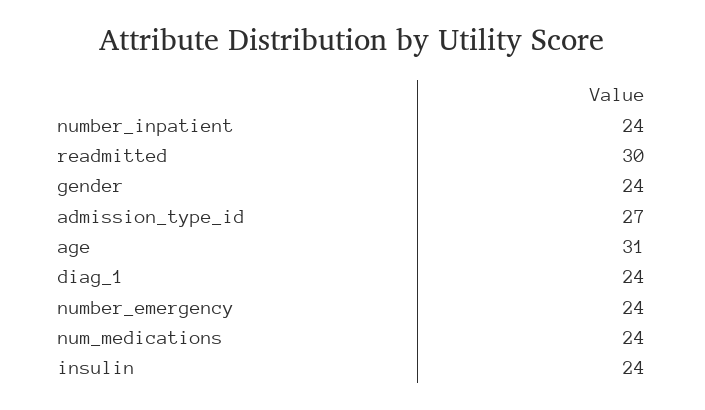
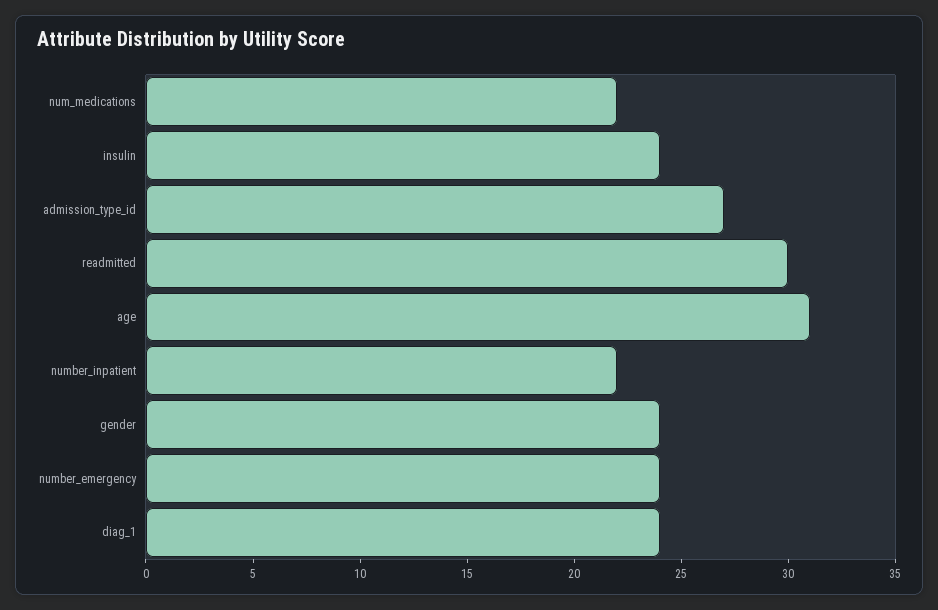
  {
-   "number_inpatient": 24,
+   "number_inpatient": 22,
    "readmitted": 30,
    "gender": 24,
    "admission_type_id": 27,
    "age": 31,
    "diag_1": 24,
    "number_emergency": 24,
-   "num_medications": 24,
+   "num_medications": 22,
    "insulin": 24
  }

